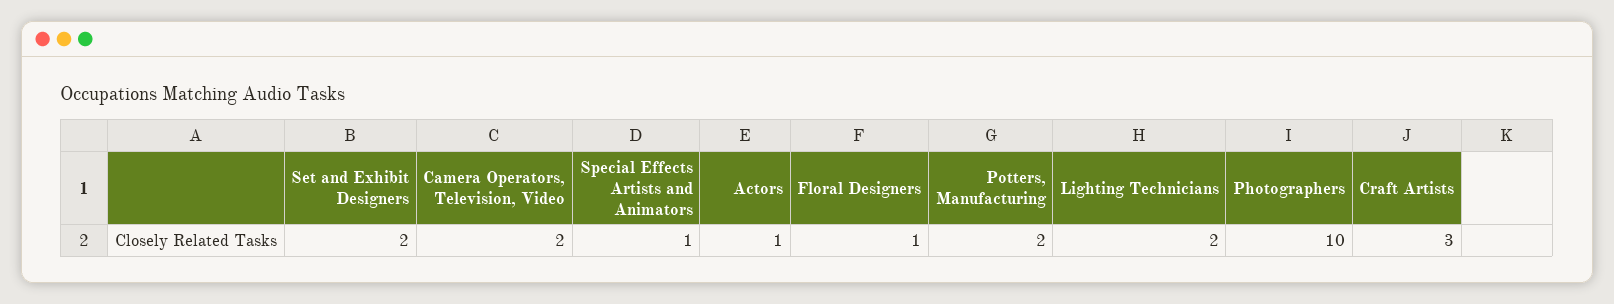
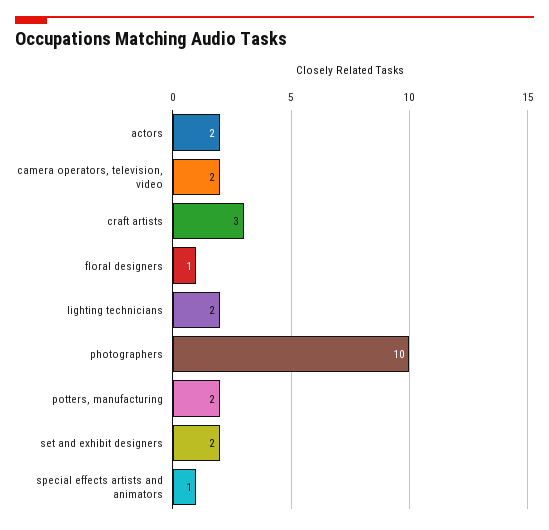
  {
    "Set and Exhibit Designers": 2,
    "Camera Operators, Television, Video": 2,
    "Special Effects Artists and Animators": 1,
-   "Actors": 1,
+   "Actors": 2,
    "Floral Designers": 1,
    "Potters, Manufacturing": 2,
    "Lighting Technicians": 2,
    "Photographers": 10,
    "Craft Artists": 3
  }

